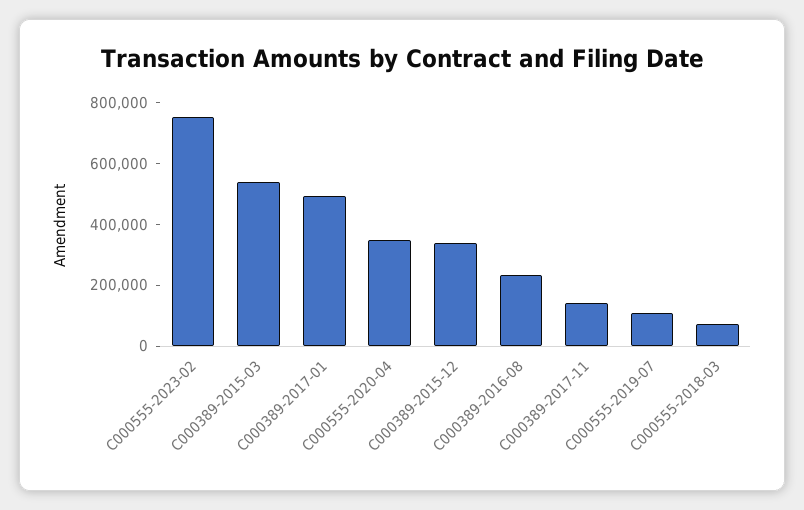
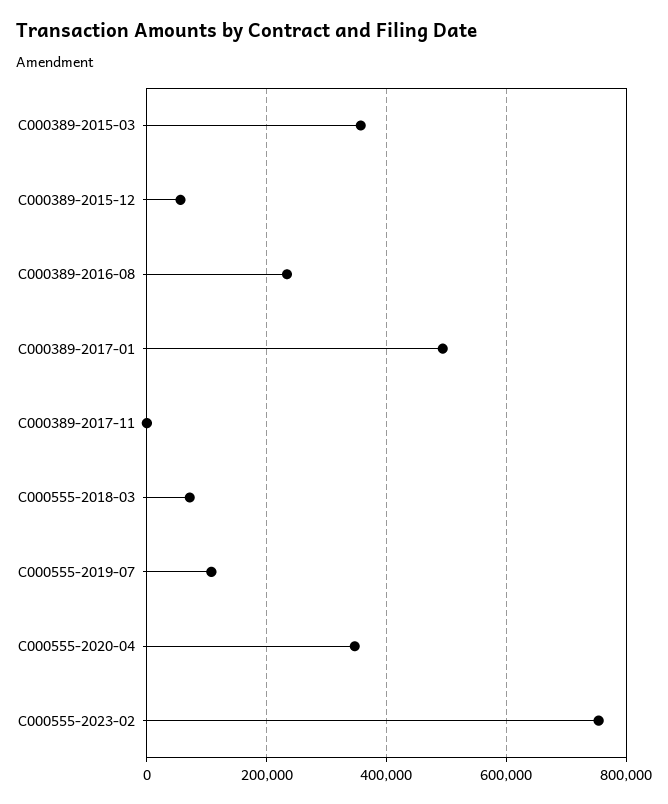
  {
    "C000555-2023-02": 760000,
-   "C000389-2015-03": 550000,
+   "C000389-2015-03": 360000,
    "C000389-2017-01": 500000,
    "C000555-2020-04": 340000,
-   "C000389-2015-12": 350000,
+   "C000389-2015-12": 60000,
    "C000389-2016-08": 240000,
-   "C000389-2017-11": 150000,
+   "C000389-2017-11": 0,
    "C000555-2019-07": 100000,
    "C000555-2018-03": 80000
  }

